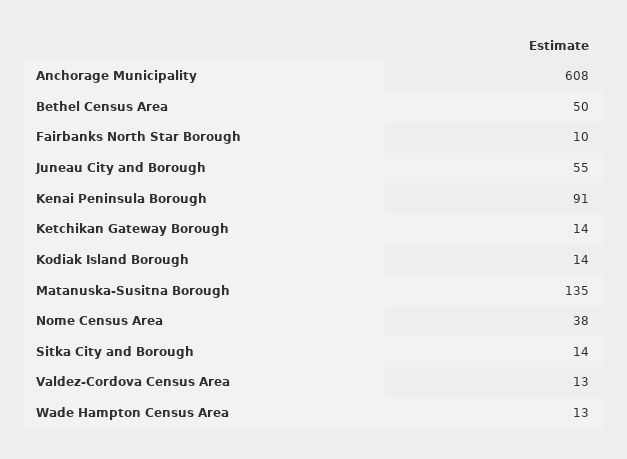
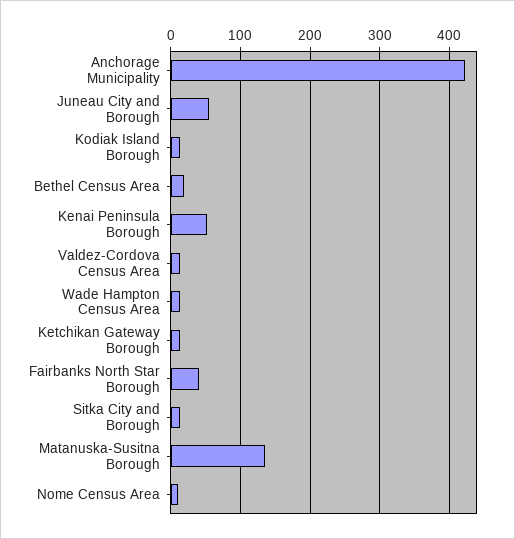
  {
-   "Anchorage Municipality": 608,
+   "Anchorage Municipality": 420,
-   "Bethel Census Area": 50,
+   "Bethel Census Area": 20,
-   "Fairbanks North Star Borough": 10,
+   "Fairbanks North Star Borough": 40,
    "Juneau City and Borough": 55,
-   "Kenai Peninsula Borough": 91,
+   "Kenai Peninsula Borough": 50,
    "Ketchikan Gateway Borough": 14,
    "Kodiak Island Borough": 14,
    "Matanuska-Susitna Borough": 135,
-   "Nome Census Area": 38,
+   "Nome Census Area": 10,
    "Sitka City and Borough": 14,
    "Valdez-Cordova Census Area": 13,
    "Wade Hampton Census Area": 13
  }

